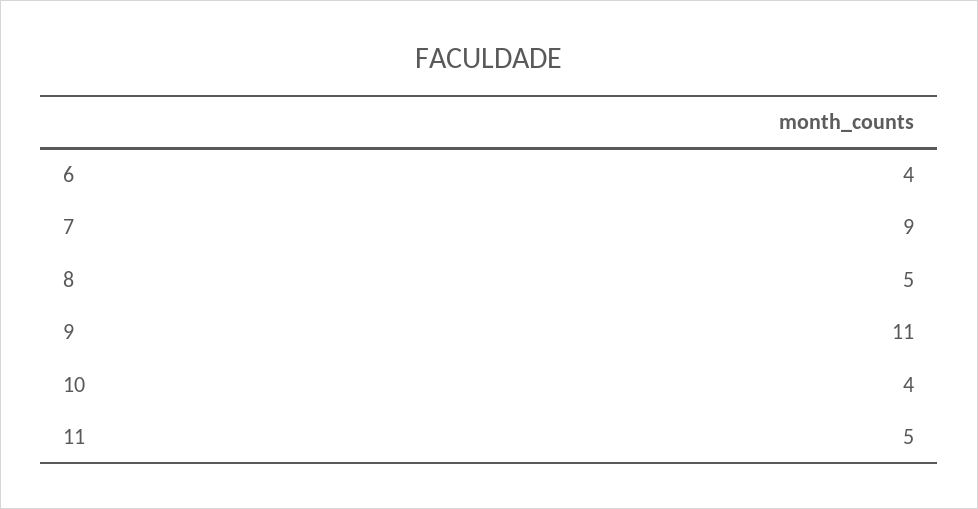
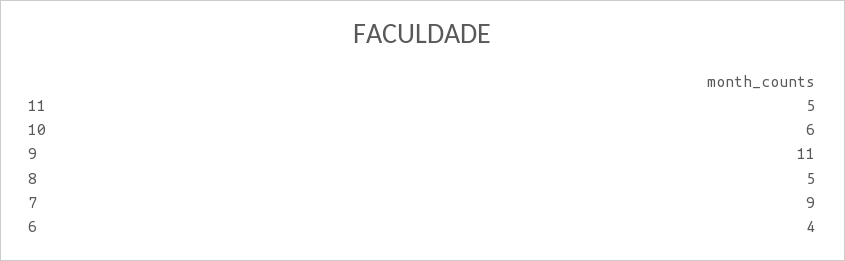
  {
    "6": 4,
    "7": 9,
    "8": 5,
    "9": 11,
-   "10": 4,
+   "10": 6,
    "11": 5
  }

